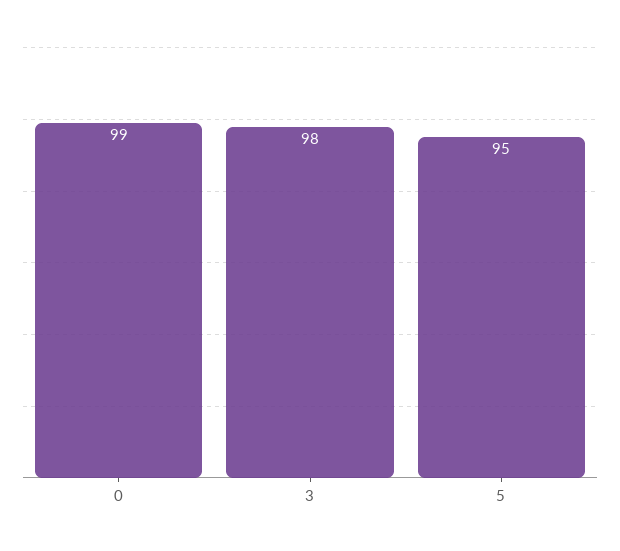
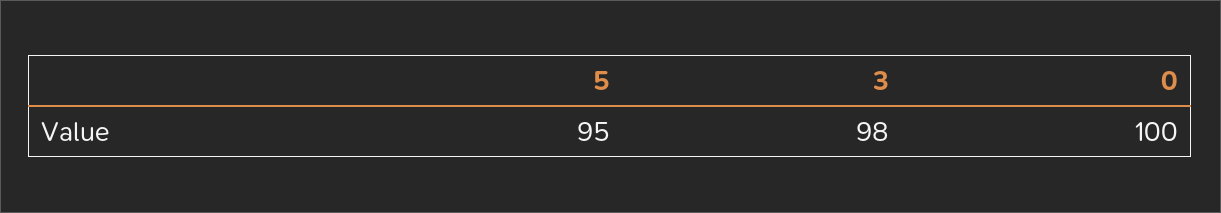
  {
-   "0": 99,
+   "0": 100,
    "3": 98,
    "5": 95
  }

